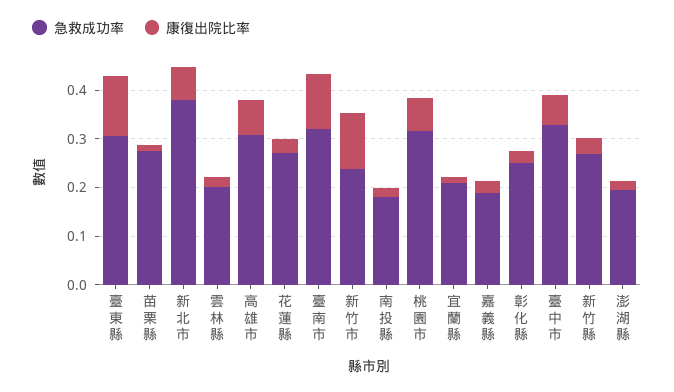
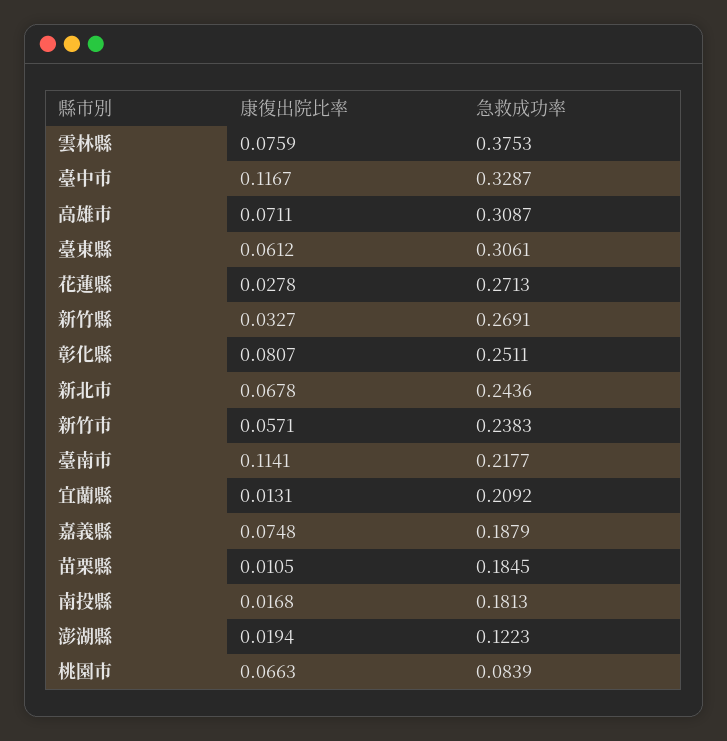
  {
    "急救成功率": {
      "臺東縣": 0.3061,
-     "苗栗縣": 0.28,
+     "苗栗縣": 0.1845,
-     "新北市": 0.38,
+     "新北市": 0.2436,
-     "雲林縣": 0.2,
+     "雲林縣": 0.3753,
      "高雄市": 0.3087,
      "花蓮縣": 0.2713,
-     "臺南市": 0.32,
+     "臺南市": 0.2177,
      "新竹市": 0.2383,
      "南投縣": 0.1813,
-     "桃園市": 0.32,
+     "桃園市": 0.0839,
      "宜蘭縣": 0.2092,
      "嘉義縣": 0.1879,
      "彰化縣": 0.2511,
      "臺中市": 0.3287,
      "新竹縣": 0.2691,
-     "澎湖縣": 0.2
+     "澎湖縣": 0.1223
    },
    "康復出院比率": {
-     "臺東縣": 0.12,
+     "臺東縣": 0.0612,
      "苗栗縣": 0.0105,
      "新北市": 0.0678,
-     "雲林縣": 0.02,
+     "雲林縣": 0.0759,
      "高雄市": 0.0711,
      "花蓮縣": 0.0278,
      "臺南市": 0.1141,
-     "新竹市": 0.12,
+     "新竹市": 0.0571,
      "南投縣": 0.0168,
      "桃園市": 0.0663,
      "宜蘭縣": 0.0131,
-     "嘉義縣": 0.02,
+     "嘉義縣": 0.0748,
-     "彰化縣": 0.02,
+     "彰化縣": 0.0807,
-     "臺中市": 0.06,
+     "臺中市": 0.1167,
      "新竹縣": 0.0327,
      "澎湖縣": 0.0194
    }
  }

